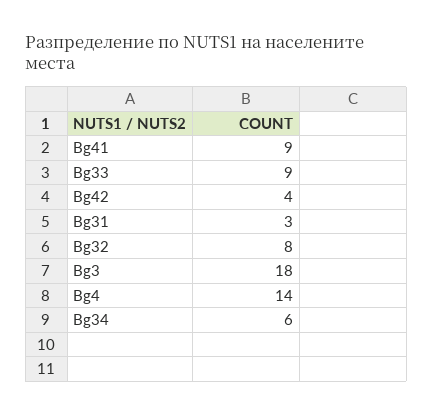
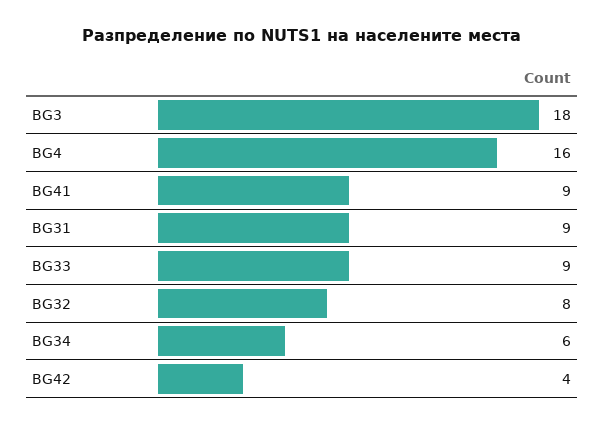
  {
    "Bg41": 9,
    "Bg33": 9,
    "Bg42": 4,
-   "Bg31": 3,
+   "Bg31": 9,
    "Bg32": 8,
    "Bg3": 18,
-   "Bg4": 14,
+   "Bg4": 16,
    "Bg34": 6
  }

